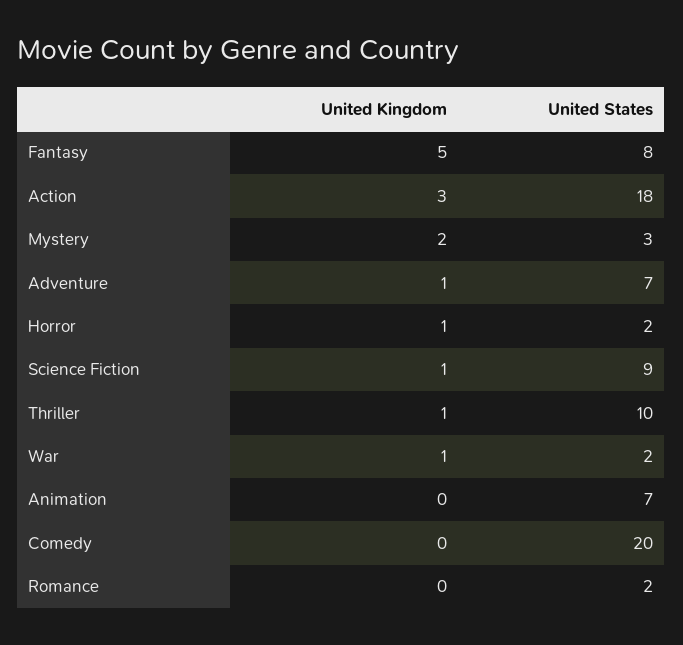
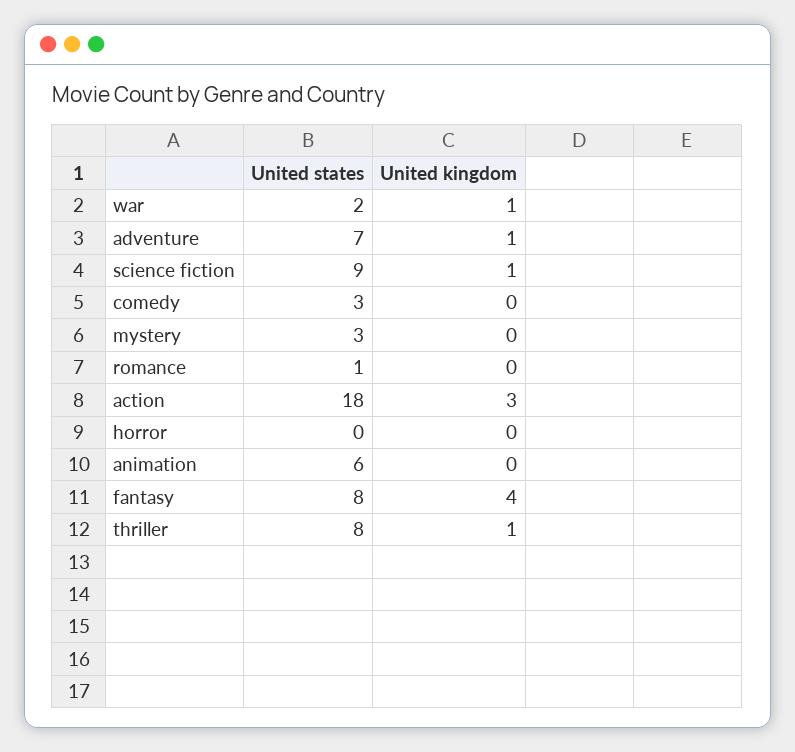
  {
    "United Kingdom": {
-     "Fantasy": 5,
+     "Fantasy": 4,
      "Action": 3,
-     "Mystery": 2,
+     "Mystery": 0,
      "Adventure": 1,
-     "Horror": 1,
+     "Horror": 0,
      "Science Fiction": 1,
      "Thriller": 1,
      "War": 1,
      "Animation": 0,
      "Comedy": 0,
      "Romance": 0
    },
    "United States": {
      "Fantasy": 8,
      "Action": 18,
      "Mystery": 3,
      "Adventure": 7,
-     "Horror": 2,
+     "Horror": 0,
      "Science Fiction": 9,
-     "Thriller": 10,
+     "Thriller": 8,
      "War": 2,
-     "Animation": 7,
+     "Animation": 6,
-     "Comedy": 20,
+     "Comedy": 3,
-     "Romance": 2
+     "Romance": 1
    }
  }

